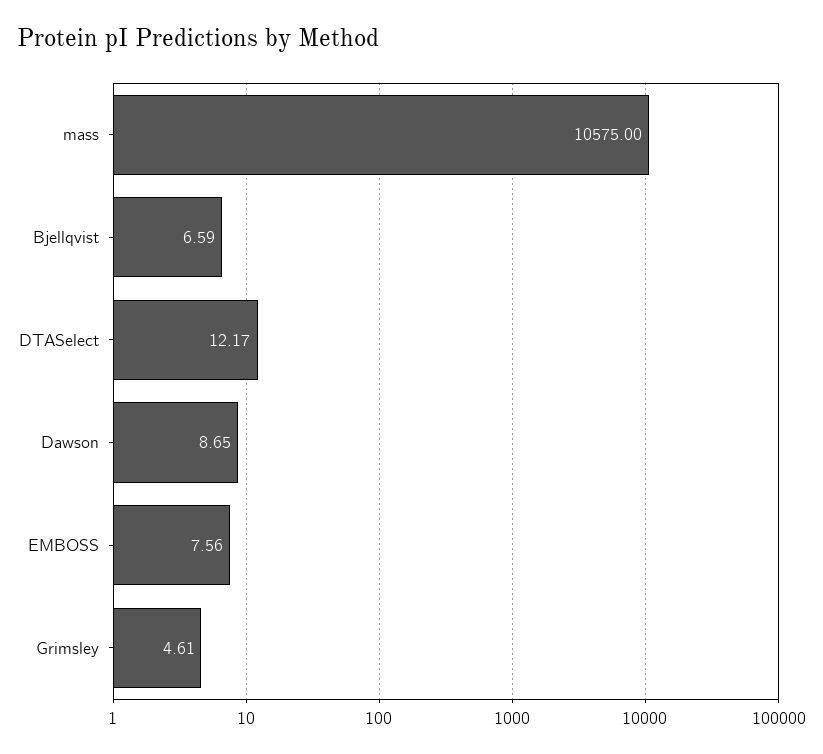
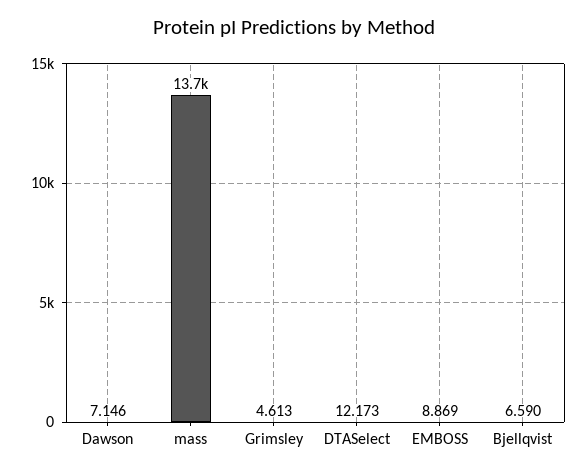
  {
-   "mass": 10575,
+   "mass": 13700,
    "Bjellqvist": 6.59,
    "DTASelect": 12.173,
-   "Dawson": 8.65,
+   "Dawson": 7.146,
-   "EMBOSS": 7.56,
+   "EMBOSS": 8.869,
    "Grimsley": 4.613
  }

